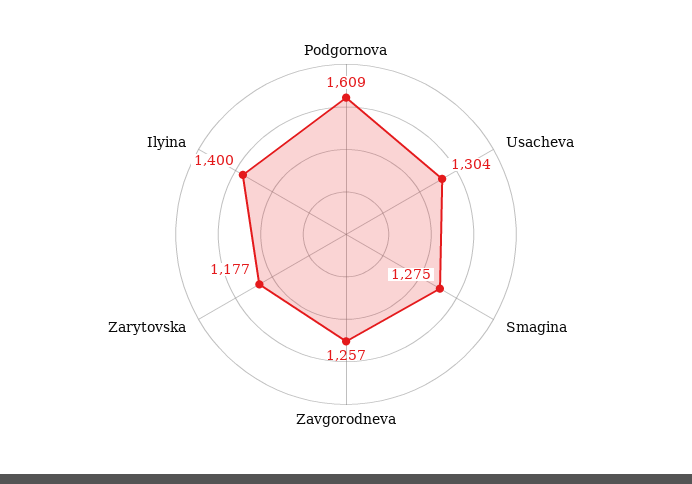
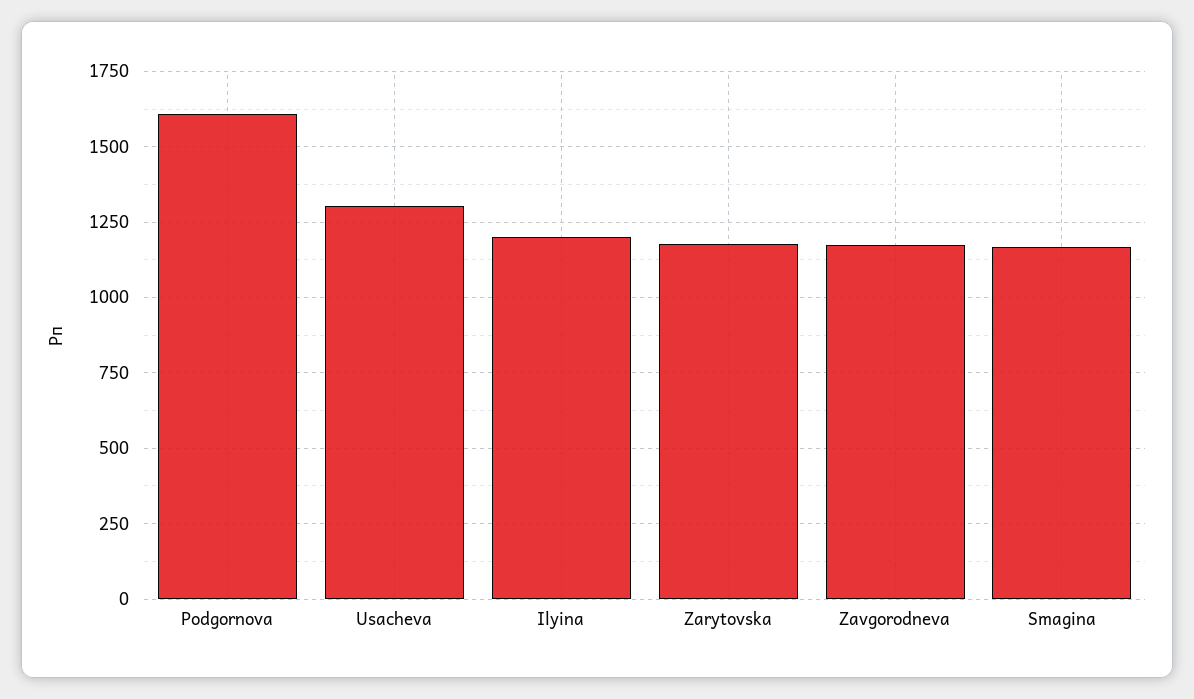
  {
    "Podgornova": 1609,
    "Usacheva": 1304,
-   "Smagina": 1275,
+   "Smagina": 1175,
-   "Zavgorodneva": 1257,
+   "Zavgorodneva": 1175,
    "Zarytovska": 1177,
-   "Ilyina": 1400
+   "Ilyina": 1200
  }

